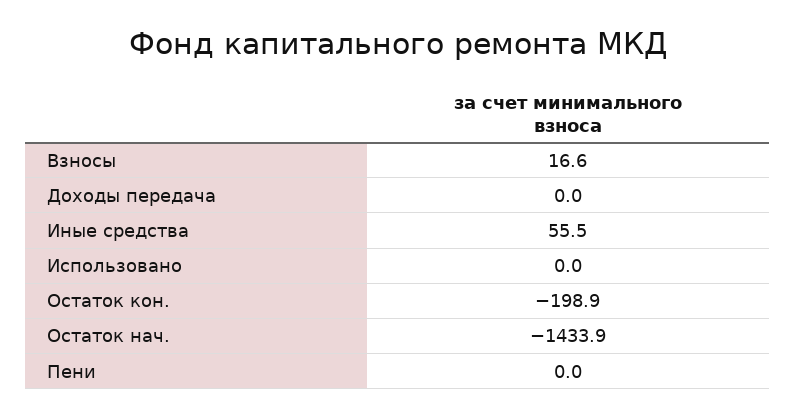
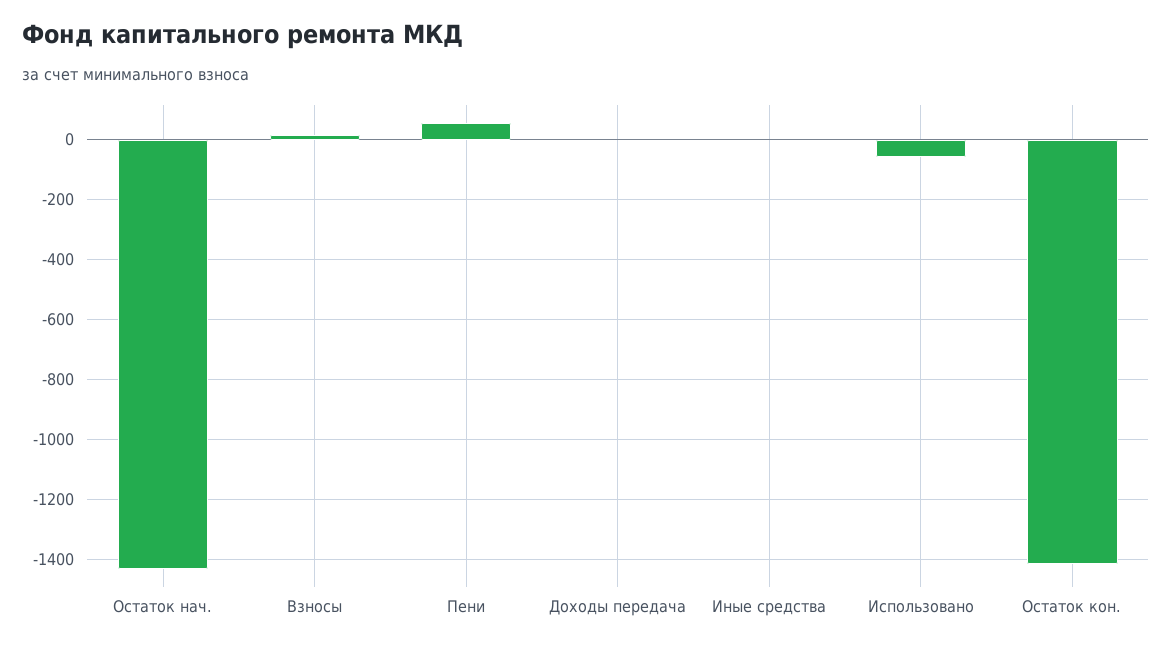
  {
    "Взносы": 16.6,
    "Доходы передача": 0,
-   "Иные средства": 55.5,
+   "Иные средства": 0,
-   "Использовано": 0,
+   "Использовано": -50,
-   "Остаток кон.": -198.9,
+   "Остаток кон.": -1425,
    "Остаток нач.": -1433.9,
-   "Пени": 0
+   "Пени": 50
  }

